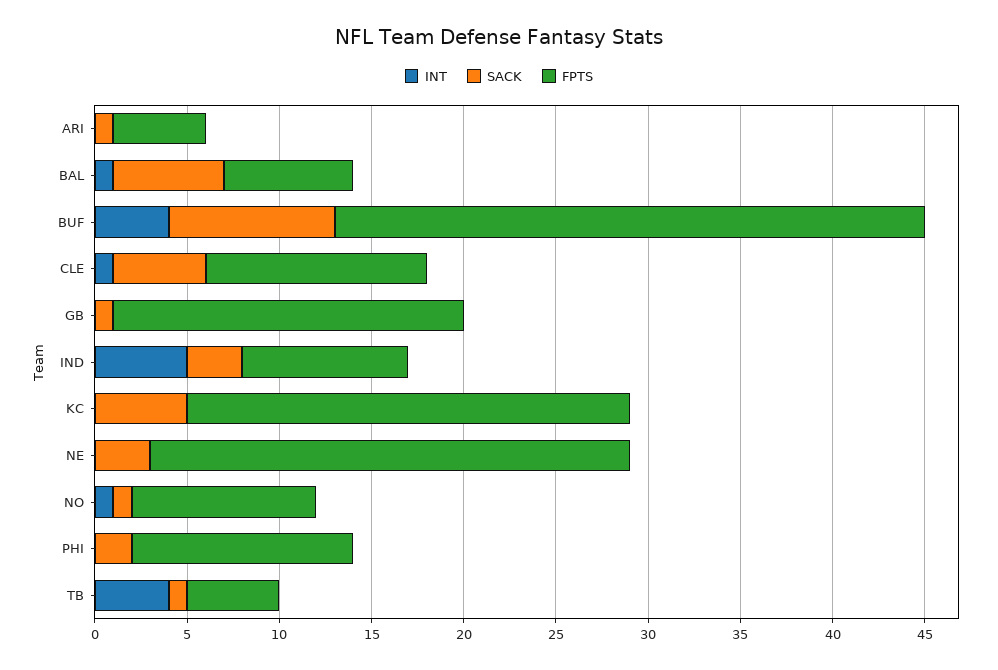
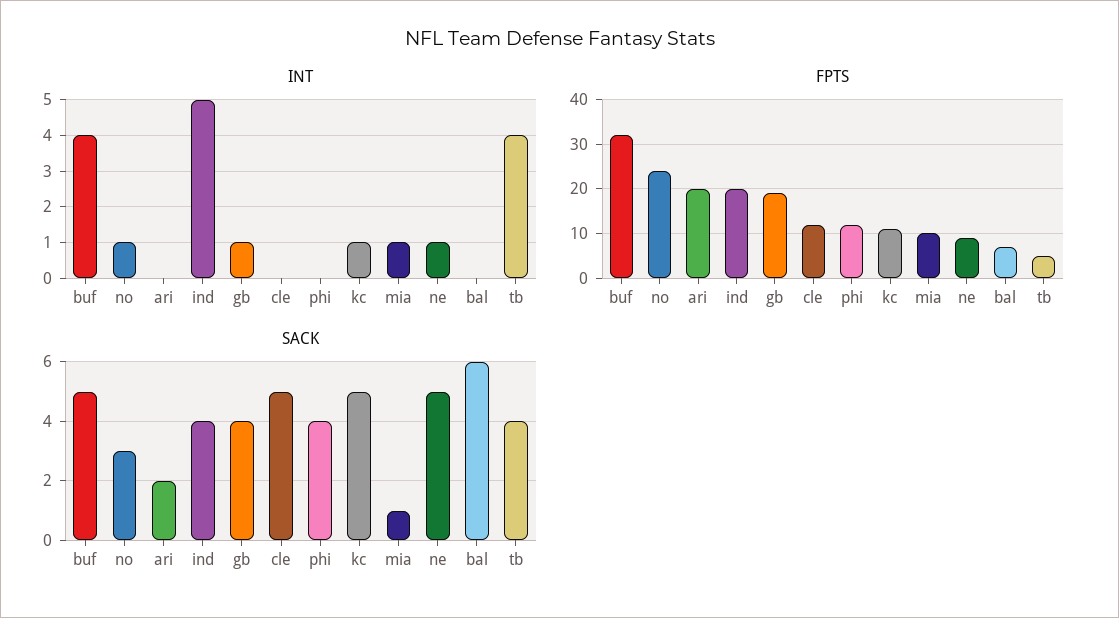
  {
    "INT": {
      "ARI": 0,
-     "BAL": 1,
+     "BAL": 0,
      "BUF": 4,
-     "CLE": 1,
+     "CLE": 0,
-     "GB": 0,
+     "GB": 1,
      "IND": 5,
-     "KC": 0,
+     "KC": 1,
-     "NE": 0,
+     "NE": 1,
      "NO": 1,
      "PHI": 0,
-     "TB": 4
+     "TB": 4,
+     "mia": 1
    },
    "SACK": {
-     "ARI": 1,
+     "ARI": 2,
      "BAL": 6,
-     "BUF": 9,
+     "BUF": 5,
      "CLE": 5,
-     "GB": 1,
+     "GB": 4,
-     "IND": 3,
+     "IND": 4,
      "KC": 5,
-     "NE": 3,
+     "NE": 5,
-     "NO": 1,
+     "NO": 3,
-     "PHI": 2,
+     "PHI": 4,
-     "TB": 1
+     "TB": 4,
+     "mia": 1
    },
    "FPTS": {
-     "ARI": 5,
+     "ARI": 20,
      "BAL": 7,
      "BUF": 32,
      "CLE": 12,
      "GB": 19,
-     "IND": 9,
+     "IND": 20,
-     "KC": 24,
+     "KC": 10,
-     "NE": 26,
+     "NE": 10,
-     "NO": 10,
+     "NO": 25,
      "PHI": 12,
-     "TB": 5
+     "TB": 5,
+     "mia": 10
    }
  }

